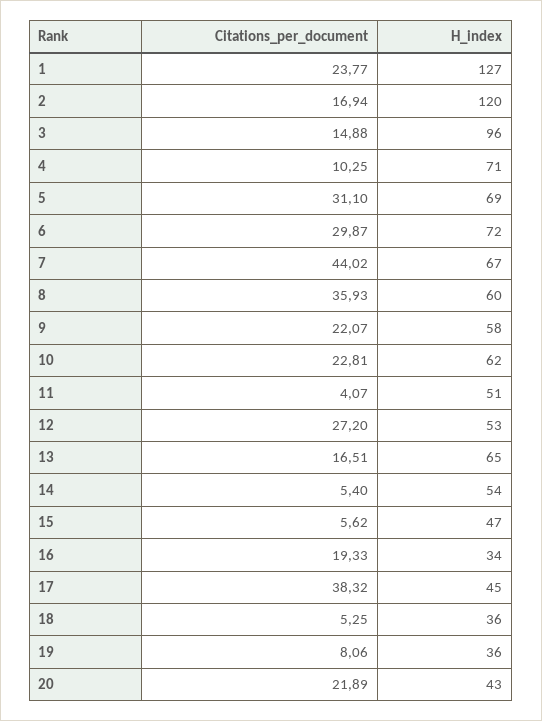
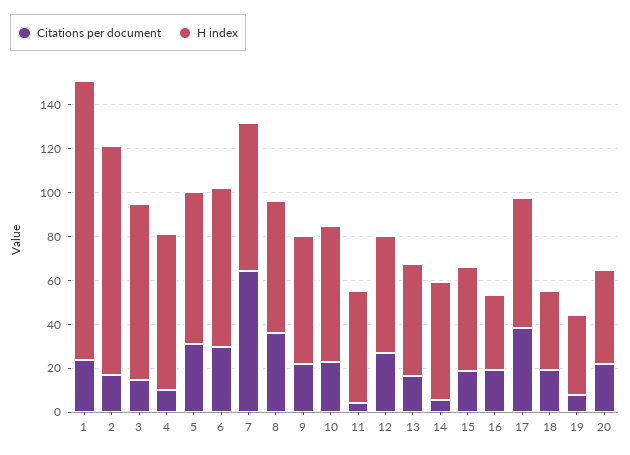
  {
    "Citations_per_document": {
      "1": 23.77,
      "2": 16.94,
      "3": 14.88,
      "4": 10.25,
      "5": 31.1,
      "6": 29.87,
-     "7": 44.02,
+     "7": 65,
      "8": 35.93,
      "9": 22.07,
      "10": 22.81,
      "11": 4.07,
      "12": 27.2,
      "13": 16.51,
      "14": 5.4,
-     "15": 5.62,
+     "15": 20,
      "16": 19.33,
      "17": 38.32,
-     "18": 5.25,
+     "18": 20,
      "19": 8.06,
      "20": 21.89
    },
    "H_index": {
      "1": 127,
-     "2": 120,
+     "2": 105,
-     "3": 96,
+     "3": 80,
      "4": 71,
      "5": 69,
      "6": 72,
      "7": 67,
      "8": 60,
      "9": 58,
      "10": 62,
      "11": 51,
      "12": 53,
-     "13": 65,
+     "13": 50,
      "14": 54,
      "15": 47,
      "16": 34,
-     "17": 45,
+     "17": 60,
      "18": 36,
      "19": 36,
      "20": 43
    }
  }

